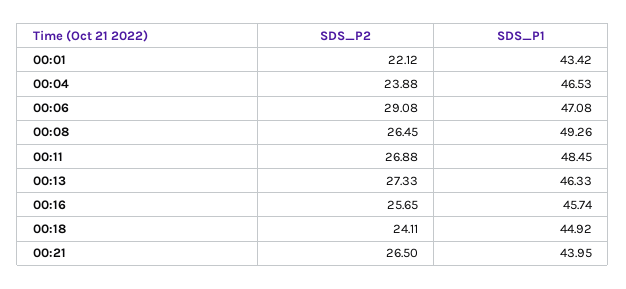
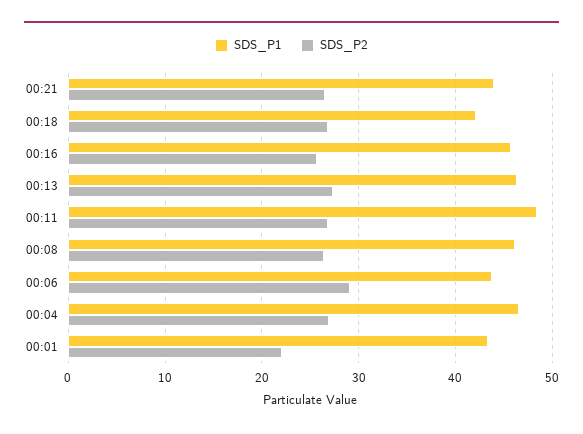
  {
    "SDS_P2": {
      "00:01": 22.12,
-     "00:04": 23.88,
+     "00:04": 27,
      "00:06": 29.08,
      "00:08": 26.45,
      "00:11": 26.88,
      "00:13": 27.33,
      "00:16": 25.65,
-     "00:18": 24.11,
+     "00:18": 27,
      "00:21": 26.5
    },
    "SDS_P1": {
      "00:01": 43.42,
      "00:04": 46.53,
-     "00:06": 47.08,
+     "00:06": 44,
-     "00:08": 49.26,
+     "00:08": 46,
      "00:11": 48.45,
      "00:13": 46.33,
      "00:16": 45.74,
-     "00:18": 44.92,
+     "00:18": 42,
      "00:21": 43.95
    }
  }

